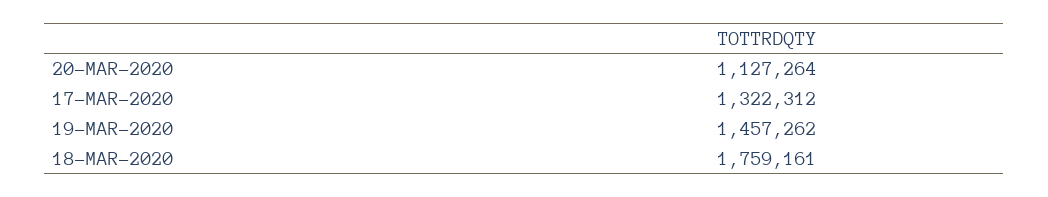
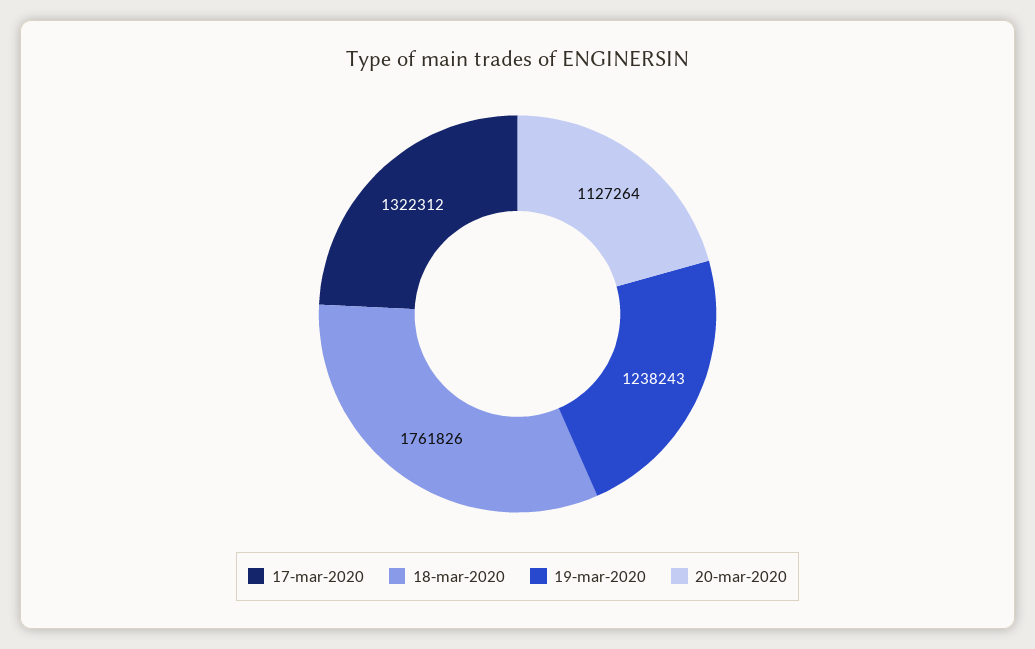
  {
    "20-MAR-2020": 1127264,
    "17-MAR-2020": 1322312,
-   "19-MAR-2020": 1457262,
+   "19-MAR-2020": 1238243,
-   "18-MAR-2020": 1759161
+   "18-MAR-2020": 1761826
  }

